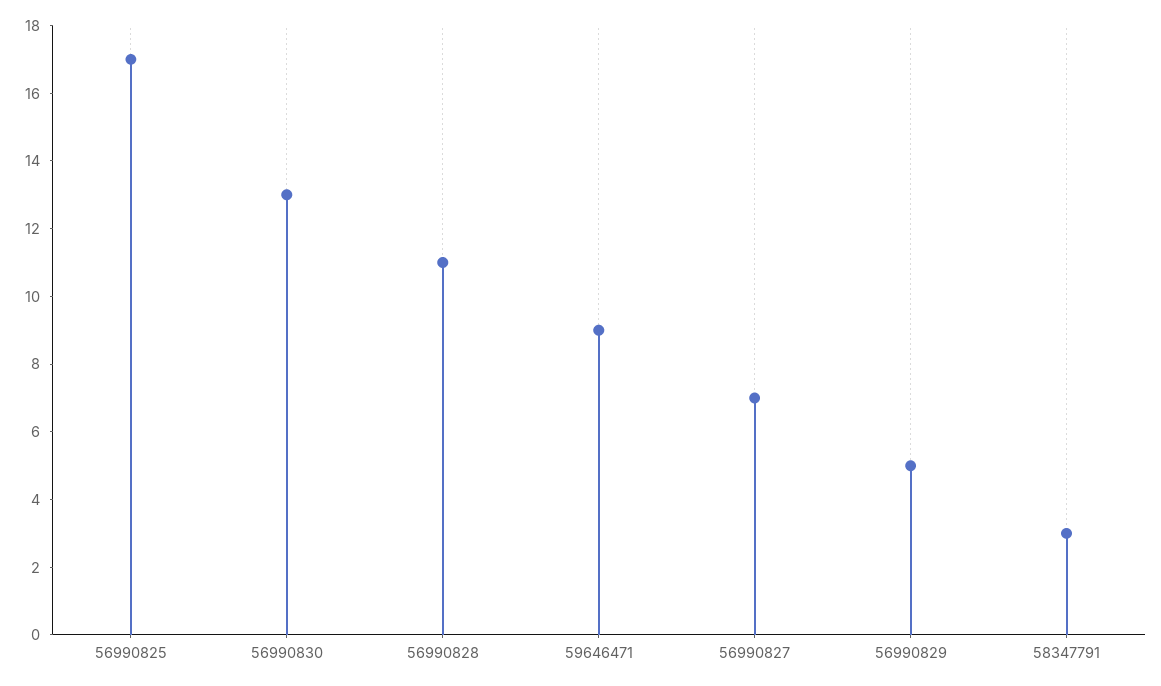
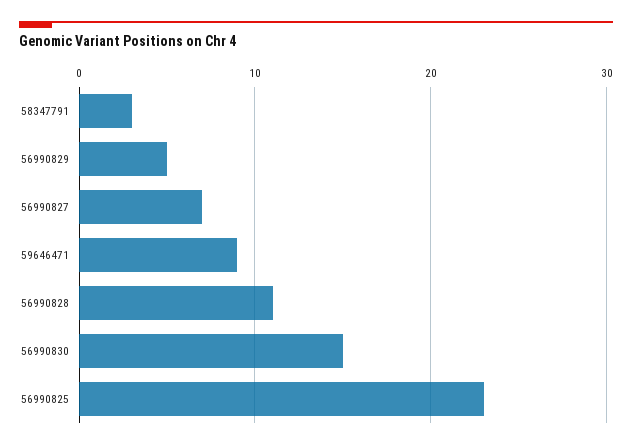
  {
-   "56990825": 17,
+   "56990825": 23,
-   "56990830": 13,
+   "56990830": 15,
    "56990828": 11,
    "59646471": 9,
    "56990827": 7,
    "56990829": 5,
    "58347791": 3
  }

